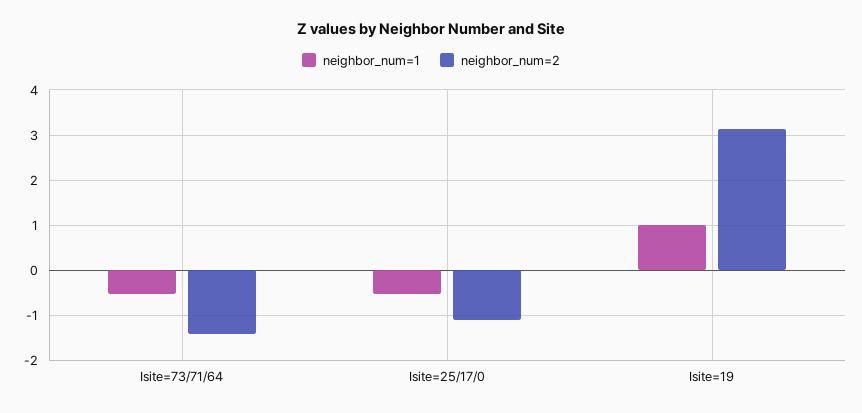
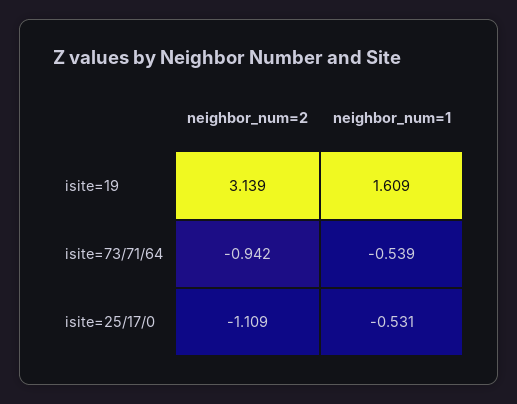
  {
    "neighbor_num=1": {
      "Isite=73/71/64": -0.539,
      "Isite=25/17/0": -0.531,
-     "Isite=19": 1
+     "Isite=19": 1.609
    },
    "neighbor_num=2": {
-     "Isite=73/71/64": -1.4,
+     "Isite=73/71/64": -0.942,
      "Isite=25/17/0": -1.109,
      "Isite=19": 3.139
    }
  }

